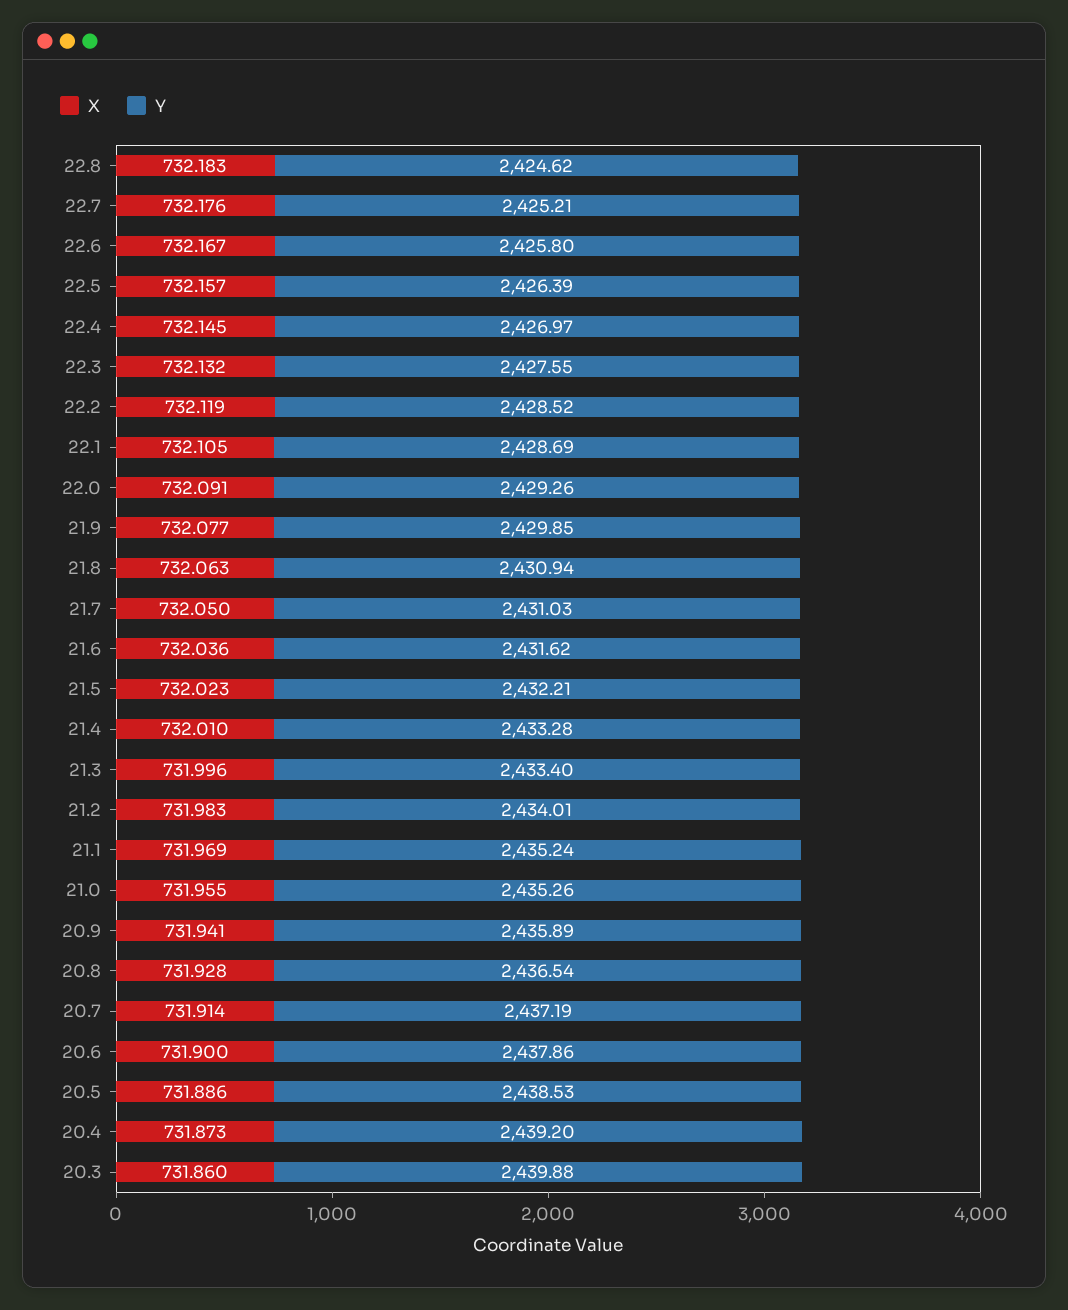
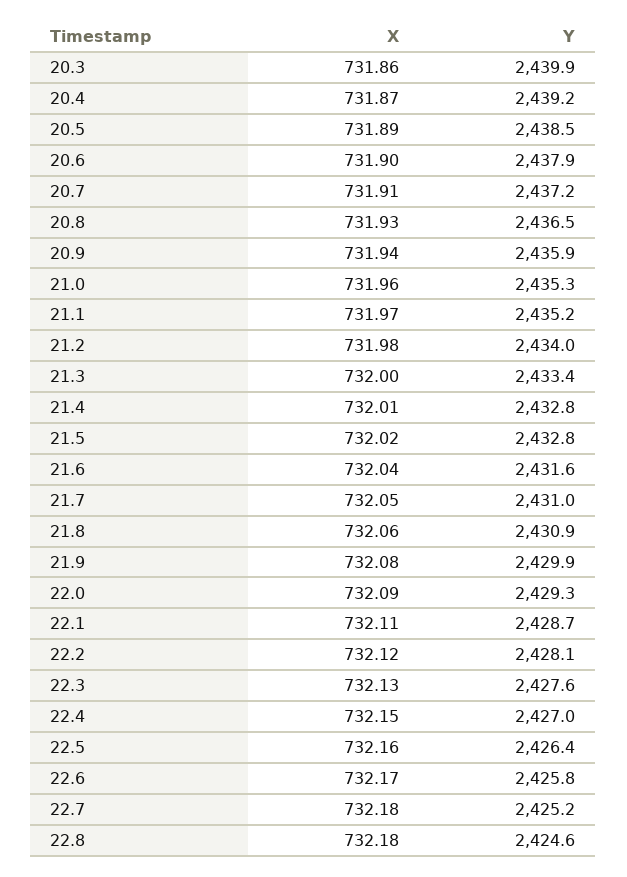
  {
    "X": {
      "22.8": 732.183,
      "22.7": 732.176,
      "22.6": 732.167,
      "22.5": 732.157,
      "22.4": 732.145,
      "22.3": 732.132,
      "22.2": 732.119,
      "22.1": 732.105,
      "22.0": 732.091,
      "21.9": 732.077,
      "21.8": 732.063,
      "21.7": 732.05,
      "21.6": 732.036,
      "21.5": 732.023,
      "21.4": 732.01,
      "21.3": 731.996,
      "21.2": 731.983,
      "21.1": 731.969,
      "21.0": 731.955,
      "20.9": 731.941,
      "20.8": 731.928,
      "20.7": 731.914,
      "20.6": 731.9,
      "20.5": 731.886,
      "20.4": 731.873,
      "20.3": 731.86
    },
    "Y": {
      "22.8": 2424.62,
      "22.7": 2425.21,
      "22.6": 2425.8,
      "22.5": 2426.39,
      "22.4": 2426.97,
      "22.3": 2427.55,
-     "22.2": 2428.52,
+     "22.2": 2428.1,
      "22.1": 2428.69,
      "22.0": 2429.26,
      "21.9": 2429.85,
      "21.8": 2430.94,
      "21.7": 2431.03,
      "21.6": 2431.62,
-     "21.5": 2432.21,
+     "21.5": 2432.8,
-     "21.4": 2433.28,
+     "21.4": 2432.8,
      "21.3": 2433.4,
      "21.2": 2434.01,
      "21.1": 2435.24,
      "21.0": 2435.26,
      "20.9": 2435.89,
      "20.8": 2436.54,
      "20.7": 2437.19,
      "20.6": 2437.86,
      "20.5": 2438.53,
      "20.4": 2439.2,
      "20.3": 2439.88
    }
  }

